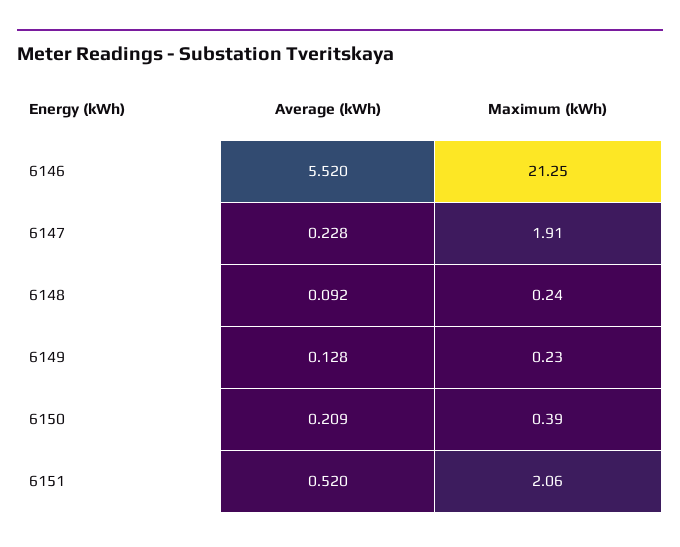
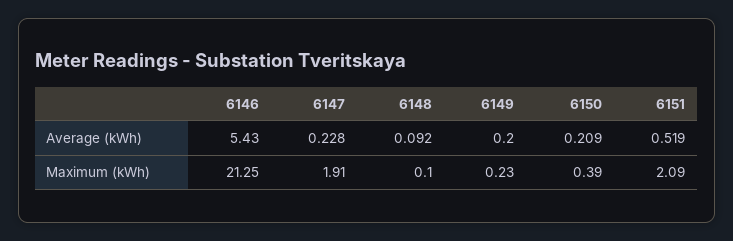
  {
    "Average (kWh)": {
-     "6146": 5.52,
+     "6146": 5.43,
      "6147": 0.228,
      "6148": 0.092,
-     "6149": 0.128,
+     "6149": 0.2,
      "6150": 0.209,
-     "6151": 0.52
+     "6151": 0.519
    },
    "Maximum (kWh)": {
      "6146": 21.25,
      "6147": 1.91,
-     "6148": 0.24,
+     "6148": 0.1,
      "6149": 0.23,
      "6150": 0.39,
-     "6151": 2.06
+     "6151": 2.09
    }
  }

